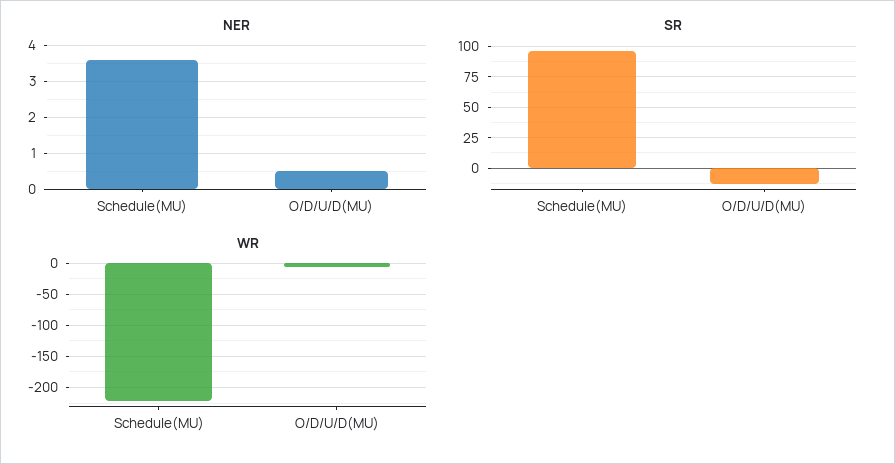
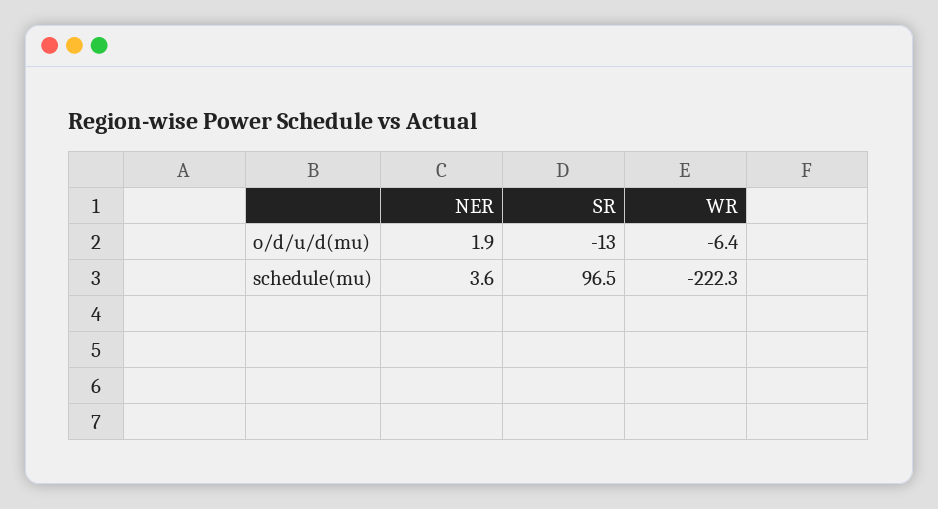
  {
    "NER": {
      "Schedule(MU)": 3.6,
-     "O/D/U/D(MU)": 0.5
+     "O/D/U/D(MU)": 1.9
    },
    "SR": {
      "Schedule(MU)": 96.5,
      "O/D/U/D(MU)": -13
    },
    "WR": {
      "Schedule(MU)": -222.3,
      "O/D/U/D(MU)": -6.4
    }
  }

